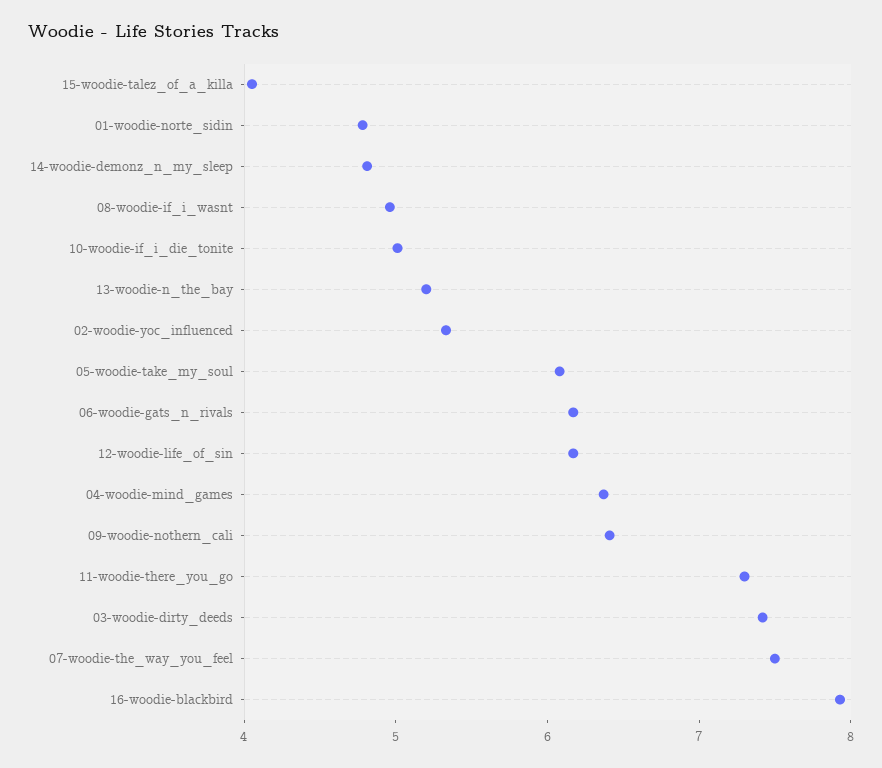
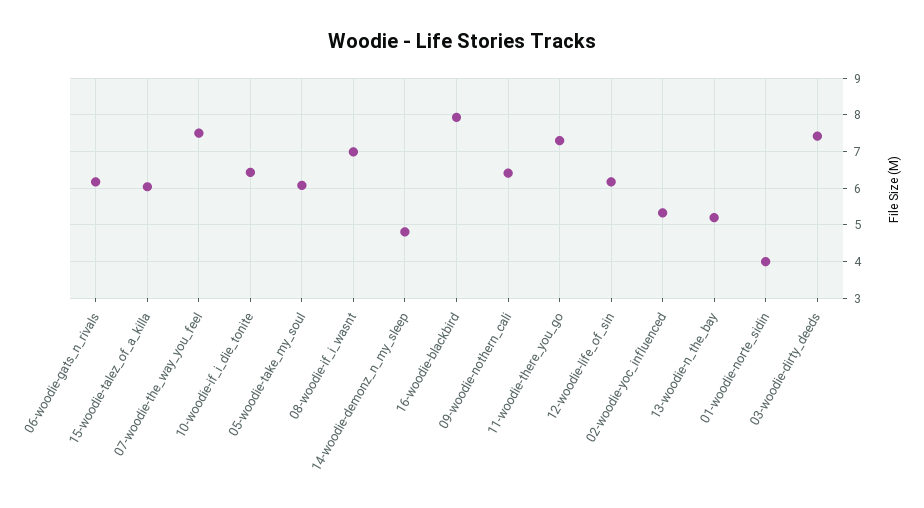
  {
-   "15-woodie-talez_of_a_killa": 4,
+   "15-woodie-talez_of_a_killa": 6,
-   "01-woodie-norte_sidin": 4.8,
+   "01-woodie-norte_sidin": 4,
    "14-woodie-demonz_n_my_sleep": 4.8,
-   "08-woodie-if_i_wasnt": 5,
+   "08-woodie-if_i_wasnt": 7,
-   "10-woodie-if_i_die_tonite": 5,
+   "10-woodie-if_i_die_tonite": 6.4,
    "13-woodie-n_the_bay": 5.2,
    "02-woodie-yoc_influenced": 5.4,
    "05-woodie-take_my_soul": 6,
    "06-woodie-gats_n_rivals": 6.2,
    "12-woodie-life_of_sin": 6.2,
-   "04-woodie-mind_games": 6.4,
    "09-woodie-nothern_cali": 6.4,
    "11-woodie-there_you_go": 7.4,
    "03-woodie-dirty_deeds": 7.4,
    "07-woodie-the_way_you_feel": 7.6,
    "16-woodie-blackbird": 8
  }

